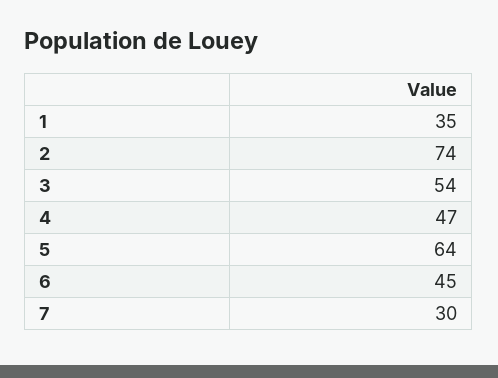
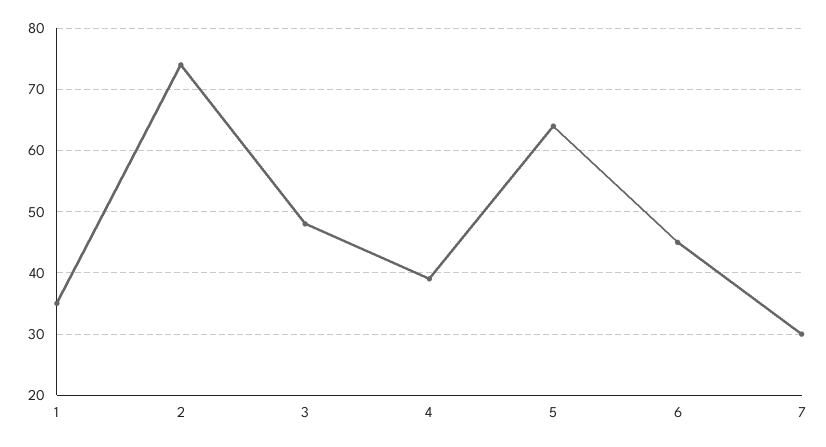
  {
    "1": 35,
    "2": 74,
-   "3": 54,
+   "3": 48,
-   "4": 47,
+   "4": 39,
    "5": 64,
    "6": 45,
    "7": 30
  }

